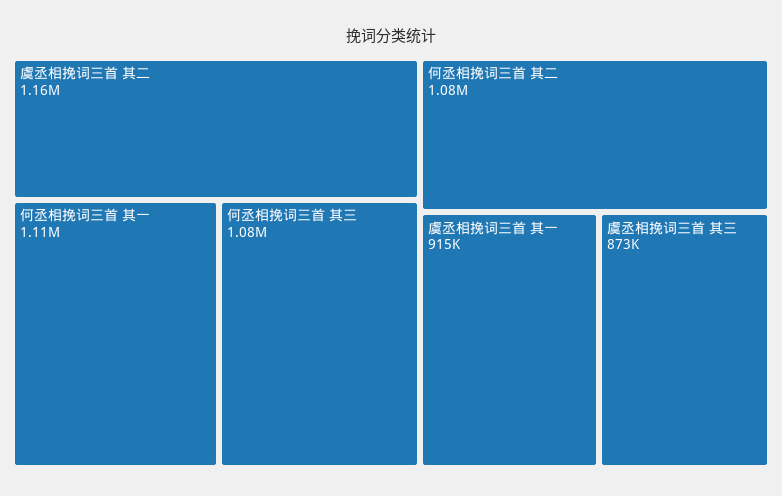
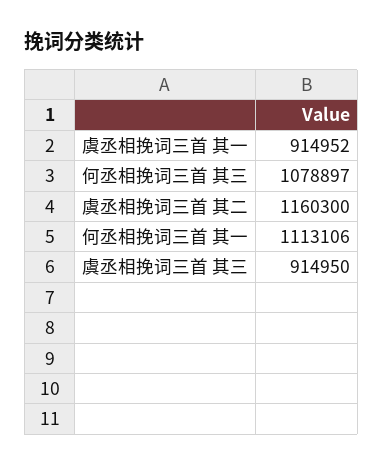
  {
    "虞丞相挽词三首 其二": 1160300,
    "何丞相挽词三首 其一": 1113106,
    "何丞相挽词三首 其三": 1078897,
-   "何丞相挽词三首 其二": 1080000,
    "虞丞相挽词三首 其一": 914952,
-   "虞丞相挽词三首 其三": 873000
+   "虞丞相挽词三首 其三": 914950
  }

